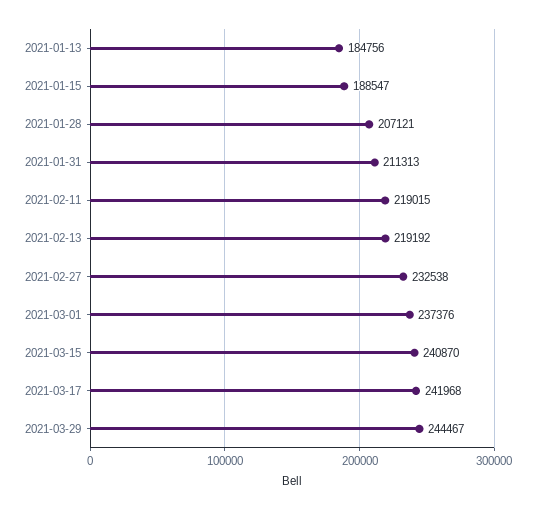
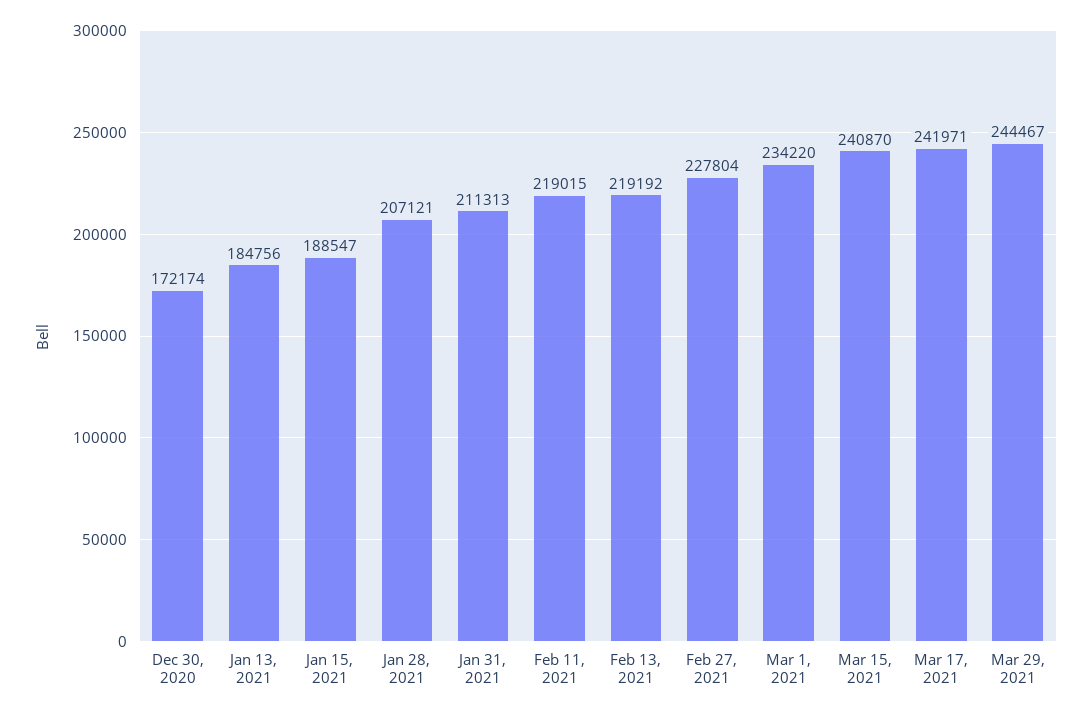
  {
    "2021-01-13": 184756,
    "2021-01-15": 188547,
    "2021-01-28": 207121,
    "2021-01-31": 211313,
    "2021-02-11": 219015,
    "2021-02-13": 219192,
-   "2021-02-27": 232538,
+   "2021-02-27": 227804,
-   "2021-03-01": 237376,
+   "2021-03-01": 234220,
    "2021-03-15": 240870,
-   "2021-03-17": 241968,
+   "2021-03-17": 241971,
-   "2021-03-29": 244467
+   "2021-03-29": 244467,
+   "Dec 30, 2020": 172174
  }

